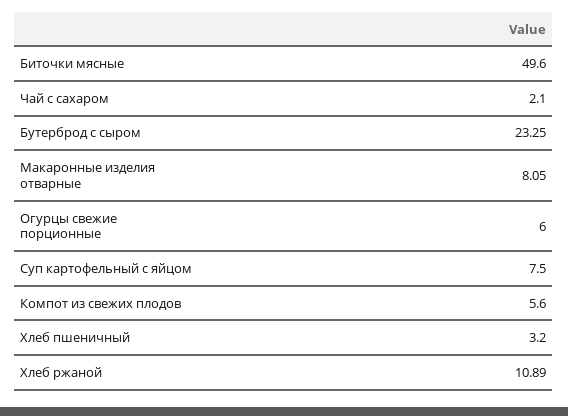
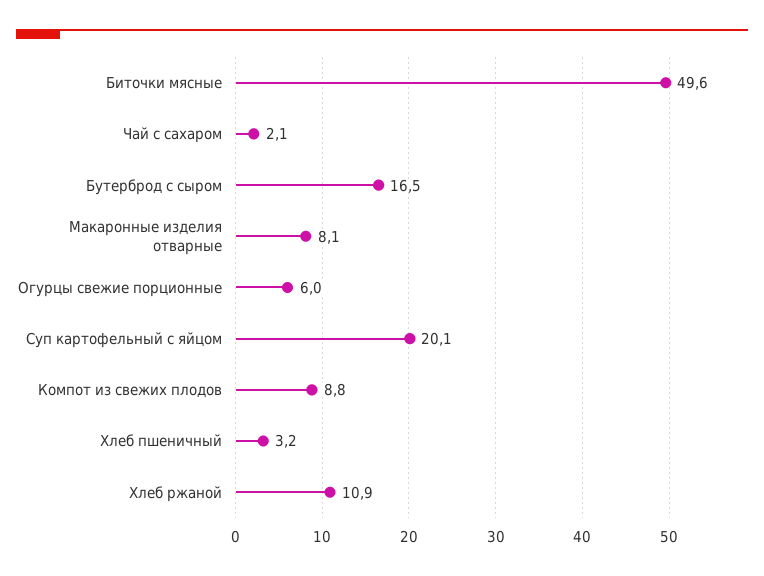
  {
    "Биточки мясные": 49.6,
    "Чай с сахаром": 2.1,
-   "Бутерброд с сыром": 23.25,
+   "Бутерброд с сыром": 16.5,
    "Макаронные изделия отварные": 8.05,
    "Огурцы свежие порционные": 6,
-   "Суп картофельный с яйцом": 7.5,
+   "Суп картофельный с яйцом": 20.1,
-   "Компот из свежих плодов": 5.6,
+   "Компот из свежих плодов": 8.8,
    "Хлеб пшеничный": 3.2,
    "Хлеб ржаной": 10.89
  }

